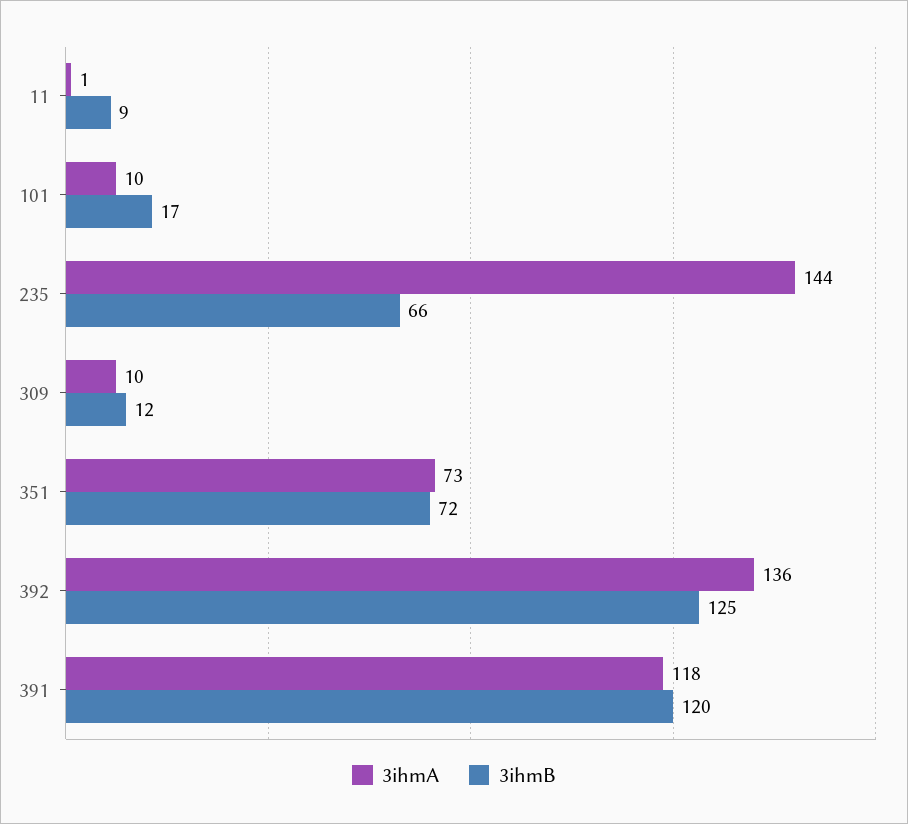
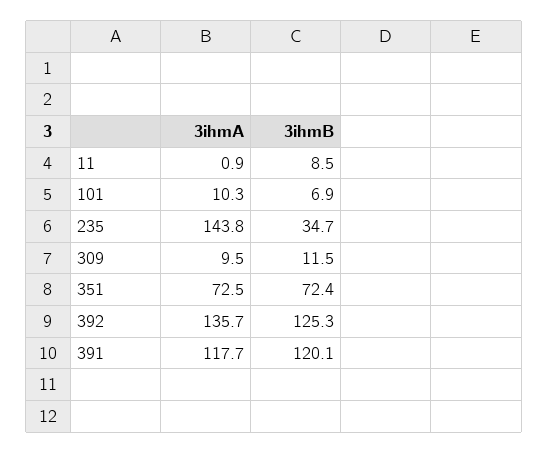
  {
    "3ihmA": {
      "11": 0.9,
      "101": 10.3,
      "235": 143.8,
      "309": 9.5,
      "351": 72.5,
      "392": 135.7,
      "391": 117.7
    },
    "3ihmB": {
      "11": 8.5,
-     "101": 17,
+     "101": 6.9,
-     "235": 66,
+     "235": 34.7,
      "309": 11.5,
      "351": 72.4,
      "392": 125.3,
      "391": 120.1
    }
  }

